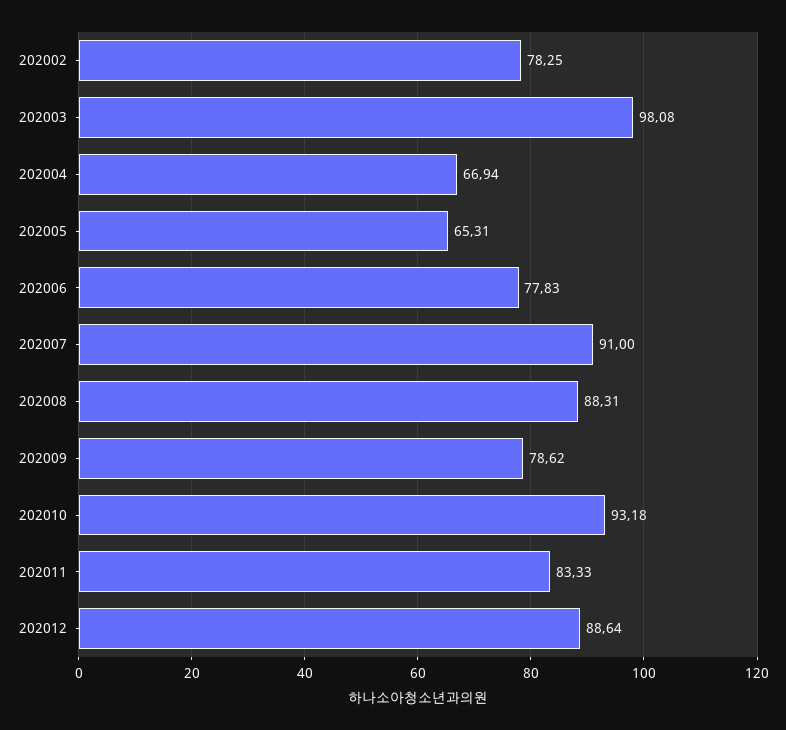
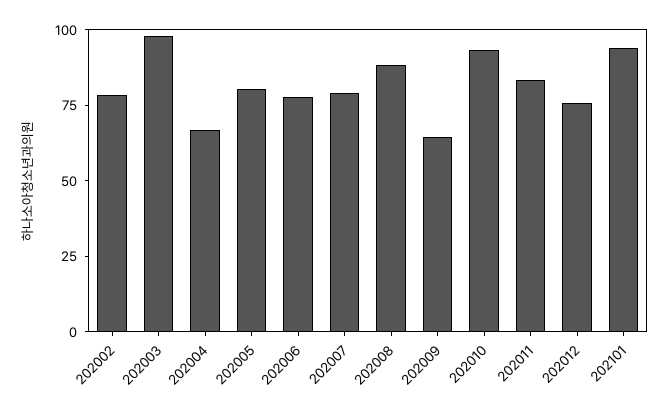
  {
    "202002": 78.25,
    "202003": 98.08,
    "202004": 66.94,
-   "202005": 65.31,
+   "202005": 80,
    "202006": 77.83,
-   "202007": 91,
+   "202007": 80,
    "202008": 88.31,
-   "202009": 78.62,
+   "202009": 65,
    "202010": 93.18,
    "202011": 83.33,
-   "202012": 88.64
+   "202012": 75,
+   "202101": 95
  }

